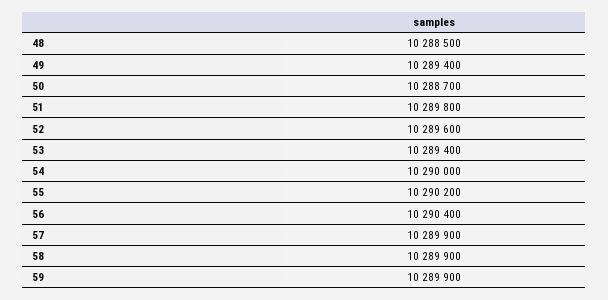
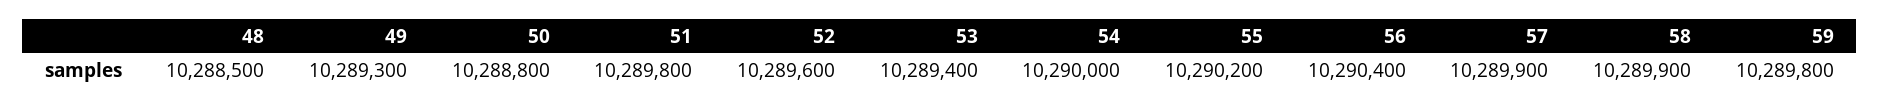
  {
    "48": 10288500,
-   "49": 10289400,
+   "49": 10289300,
-   "50": 10288700,
+   "50": 10288800,
    "51": 10289800,
    "52": 10289600,
    "53": 10289400,
    "54": 10290000,
    "55": 10290200,
    "56": 10290400,
    "57": 10289900,
    "58": 10289900,
-   "59": 10289900
+   "59": 10289800
  }

